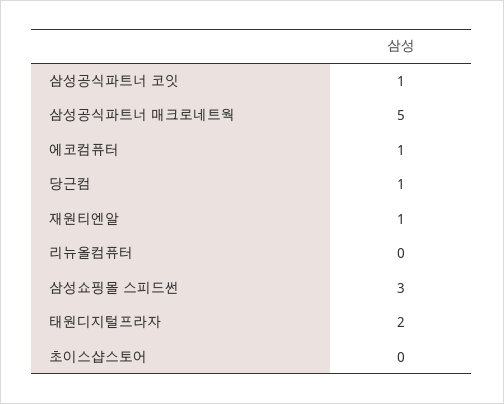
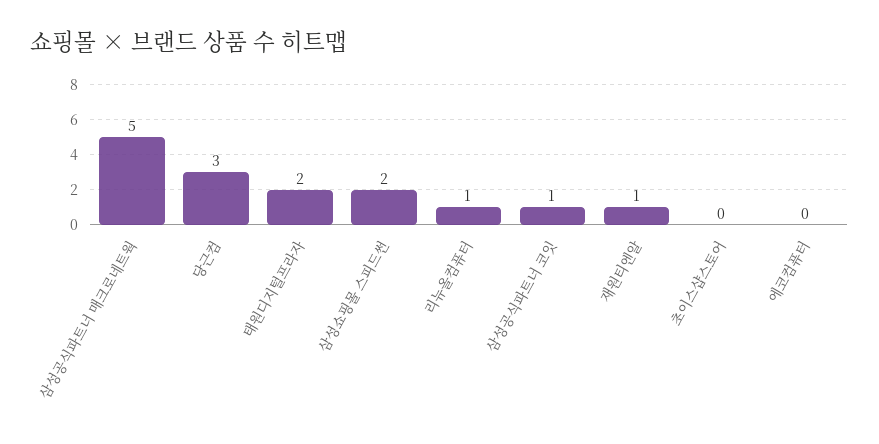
  {
    "삼성공식파트너 코잇": 1,
    "삼성공식파트너 매크로네트웍": 5,
-   "에코컴퓨터": 1,
+   "에코컴퓨터": 0,
-   "당근컴": 1,
+   "당근컴": 3,
    "재원티엔알": 1,
-   "리뉴올컴퓨터": 0,
+   "리뉴올컴퓨터": 1,
-   "삼성쇼핑몰 스피드썬": 3,
+   "삼성쇼핑몰 스피드썬": 2,
    "태원디지털프라자": 2,
    "초이스샵스토어": 0
  }

